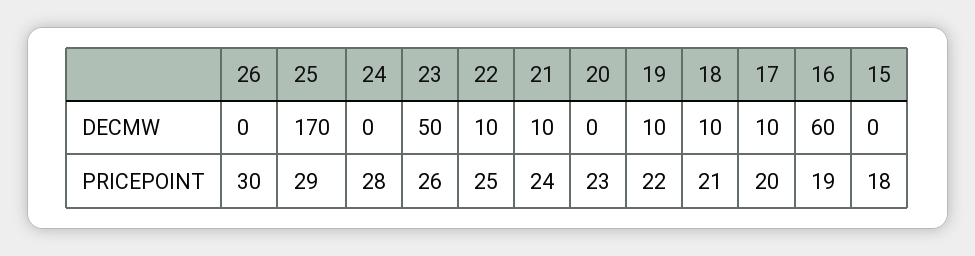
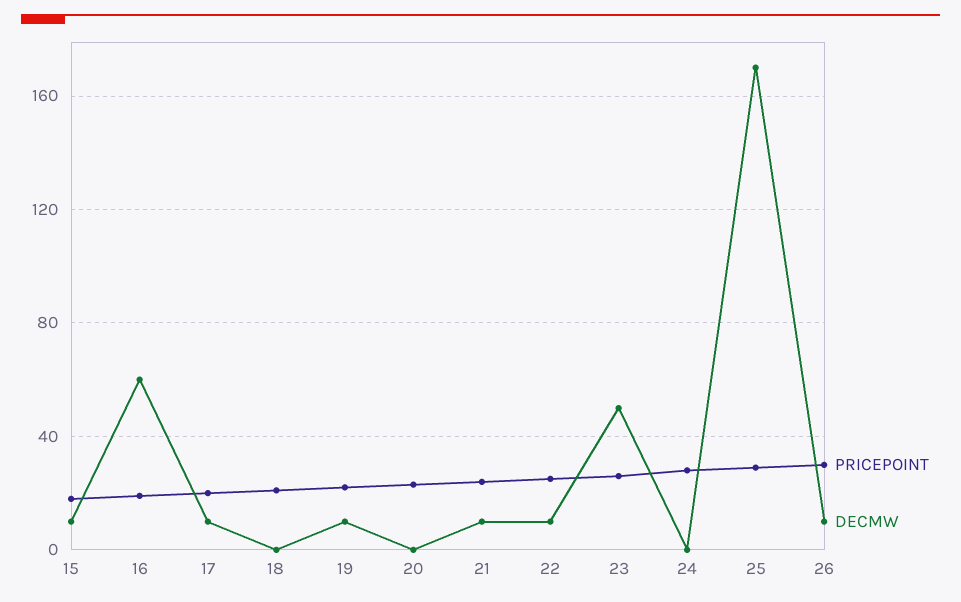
  {
    "DECMW": {
-     "26": 0,
+     "26": 10,
      "25": 170,
      "24": 0,
      "23": 50,
      "22": 10,
      "21": 10,
      "20": 0,
      "19": 10,
-     "18": 10,
+     "18": 0,
      "17": 10,
      "16": 60,
-     "15": 0
+     "15": 10
    },
    "PRICEPOINT": {
      "26": 30,
      "25": 29,
      "24": 28,
      "23": 26,
      "22": 25,
      "21": 24,
      "20": 23,
      "19": 22,
      "18": 21,
      "17": 20,
      "16": 19,
      "15": 18
    }
  }

